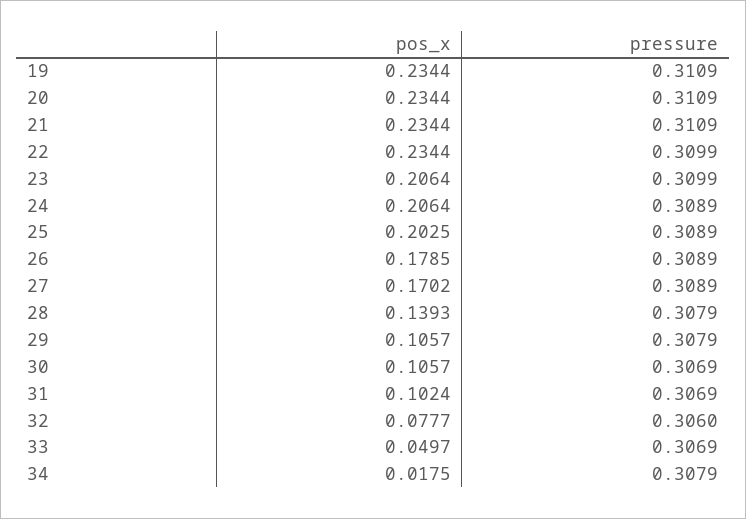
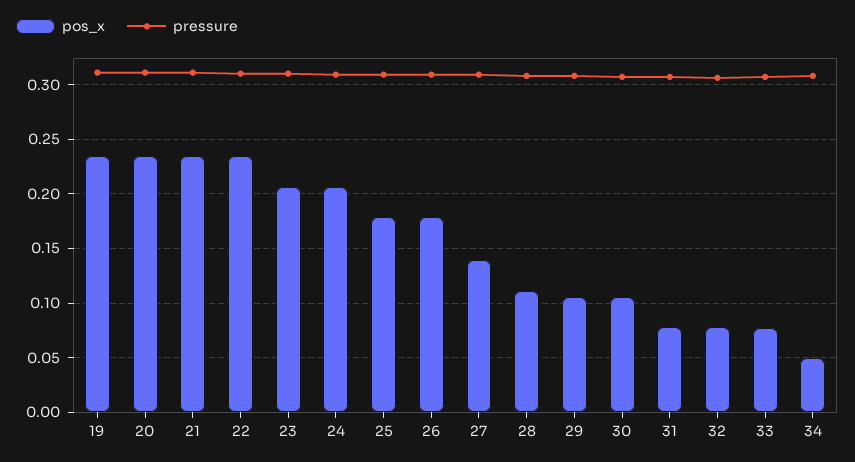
  {
    "pos_x": {
      "19": 0.2344,
      "20": 0.2344,
      "21": 0.2344,
      "22": 0.2344,
      "23": 0.2064,
      "24": 0.2064,
-     "25": 0.2025,
+     "25": 0.18,
      "26": 0.1785,
-     "27": 0.1702,
+     "27": 0.14,
-     "28": 0.1393,
+     "28": 0.11,
      "29": 0.1057,
      "30": 0.1057,
-     "31": 0.1024,
+     "31": 0.08,
      "32": 0.0777,
-     "33": 0.0497,
+     "33": 0.08,
-     "34": 0.0175
+     "34": 0.05
    },
    "pressure": {
      "19": 0.3109,
      "20": 0.3109,
      "21": 0.3109,
      "22": 0.3099,
      "23": 0.3099,
      "24": 0.3089,
      "25": 0.3089,
      "26": 0.3089,
      "27": 0.3089,
      "28": 0.3079,
      "29": 0.3079,
      "30": 0.3069,
      "31": 0.3069,
      "32": 0.306,
      "33": 0.3069,
      "34": 0.3079
    }
  }

